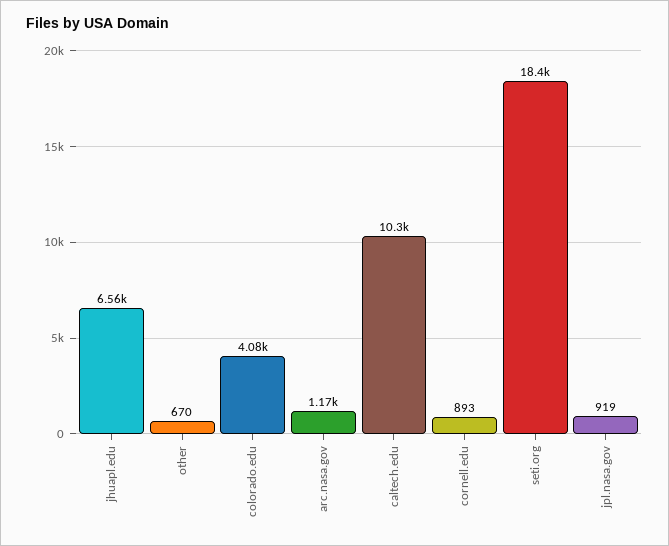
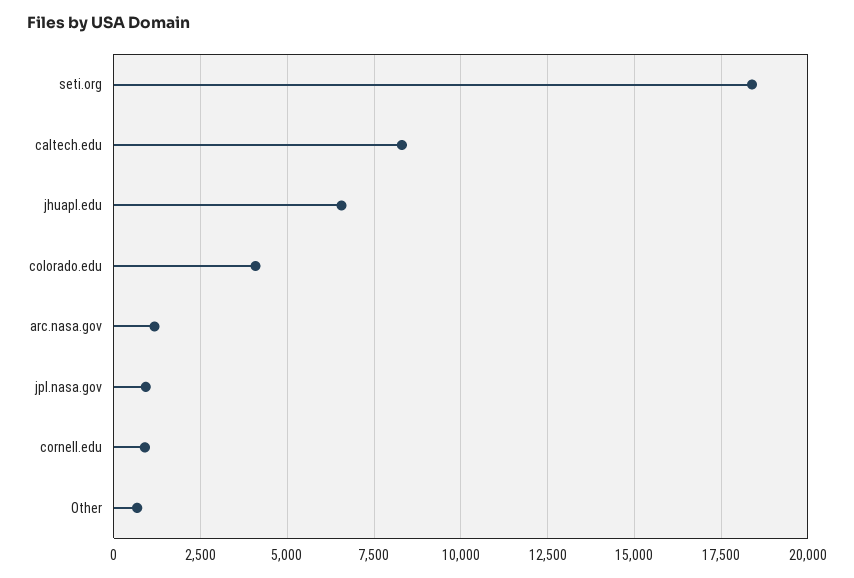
  {
    "jhuapl.edu": 6560,
    "other": 670,
    "colorado.edu": 4080,
    "arc.nasa.gov": 1170,
-   "caltech.edu": 10300,
+   "caltech.edu": 8250,
    "cornell.edu": 893,
    "seti.org": 18400,
    "jpl.nasa.gov": 919
  }

